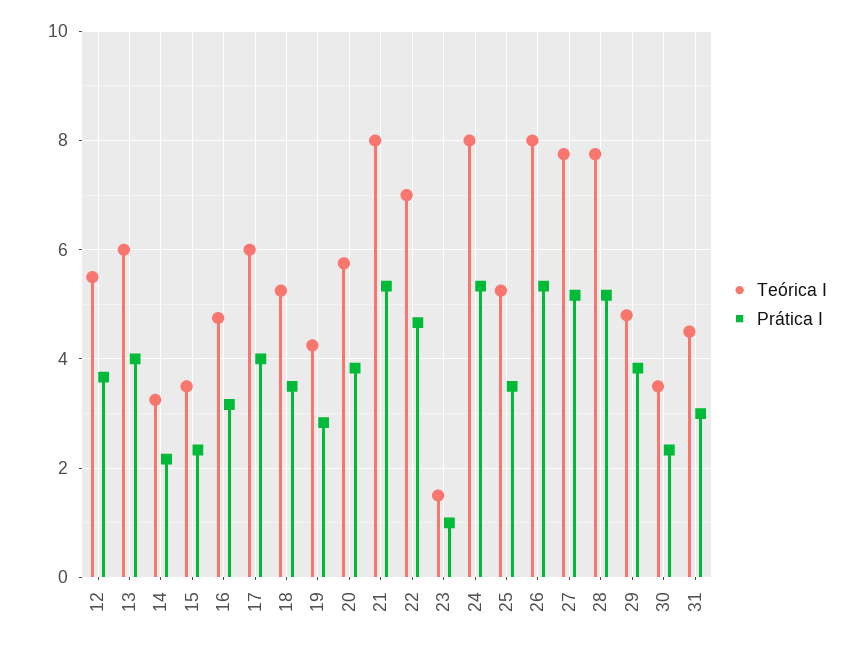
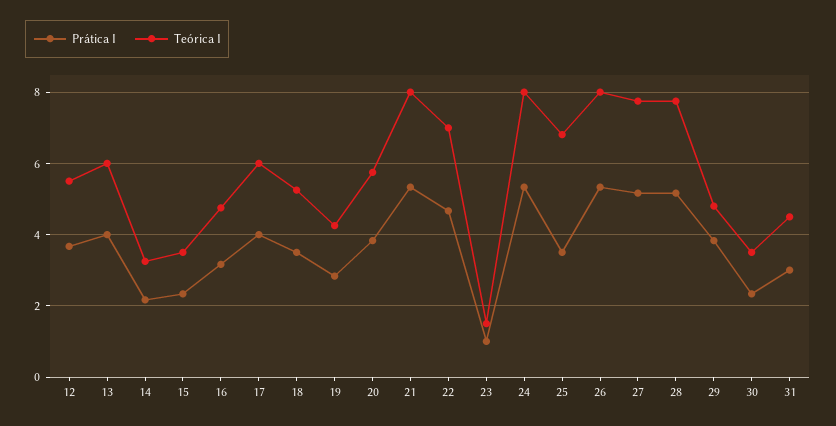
  {
    "Teórica I": {
      "12": 5.6,
      "13": 6,
      "14": 3.2,
      "15": 3.6,
      "16": 4.8,
      "17": 6,
      "18": 5.2,
      "19": 4.2,
      "20": 5.8,
      "21": 8,
      "22": 7,
      "23": 1.6,
      "24": 8,
-     "25": 5.2,
+     "25": 6.8,
      "26": 8,
      "27": 7.8,
      "28": 7.8,
      "29": 4.8,
      "30": 3.6,
      "31": 4.6
    },
    "Prática I": {
      "12": 3.6,
      "13": 4,
      "14": 2.2,
      "15": 2.4,
      "16": 3.2,
      "17": 4,
      "18": 3.6,
      "19": 2.8,
      "20": 3.8,
      "21": 5.4,
      "22": 4.6,
      "23": 1,
      "24": 5.4,
      "25": 3.6,
      "26": 5.4,
      "27": 5.2,
      "28": 5.2,
      "29": 3.8,
      "30": 2.4,
      "31": 3
    }
  }

